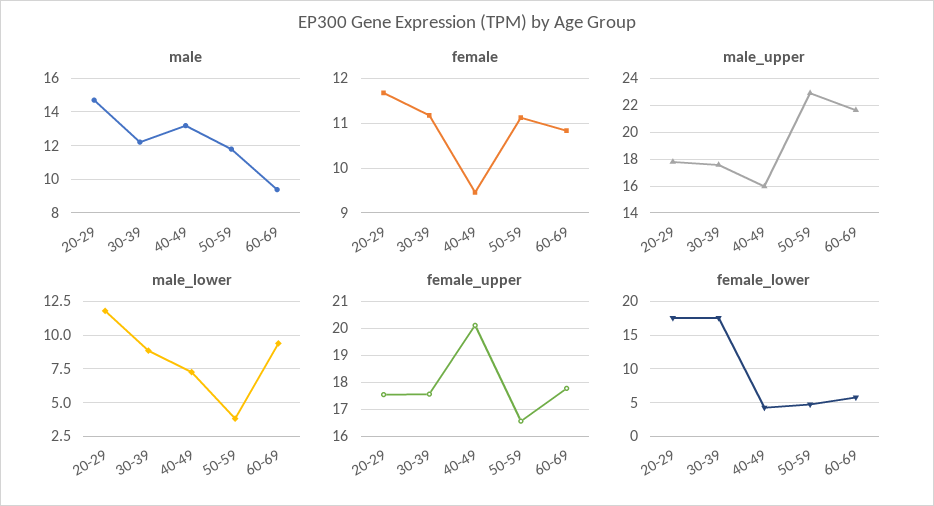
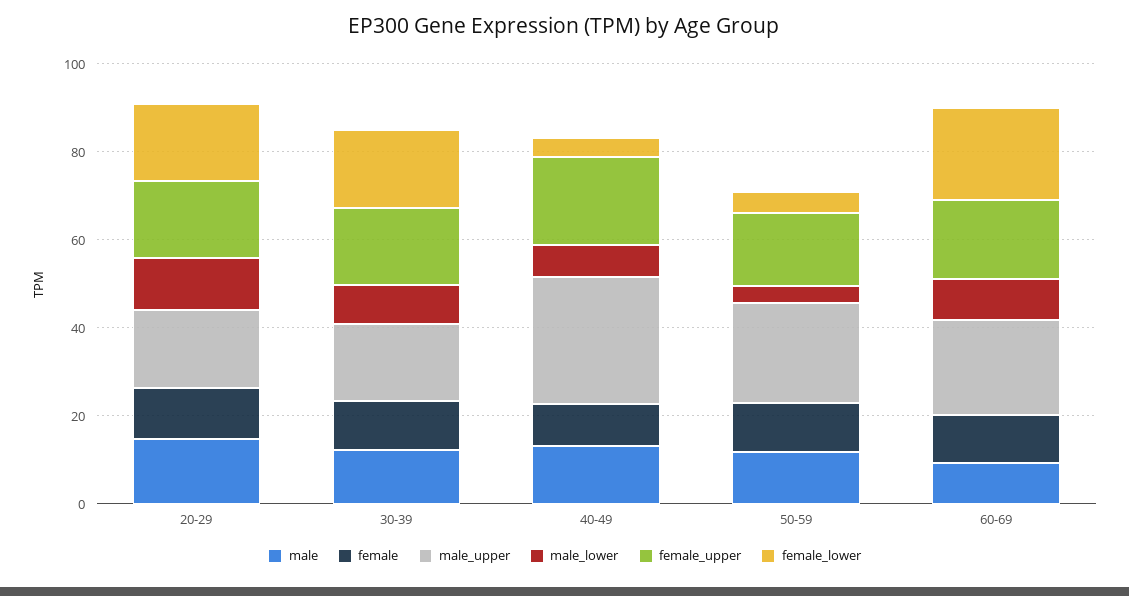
  {
    "male": {
      "20-29": 14.5,
      "30-39": 12,
      "40-49": 13,
      "50-59": 12,
      "60-69": 9.5
    },
    "female": {
      "20-29": 11.6,
      "30-39": 11.2,
      "40-49": 9.4,
      "50-59": 11.2,
      "60-69": 10.8
    },
    "male_upper": {
      "20-29": 18,
      "30-39": 17.5,
-     "40-49": 16,
+     "40-49": 30,
      "50-59": 23,
      "60-69": 21.5
    },
    "male_lower": {
      "20-29": 12,
      "30-39": 9,
      "40-49": 7.5,
      "50-59": 4,
      "60-69": 9.5
    },
    "female_upper": {
      "20-29": 17.5,
      "30-39": 17.5,
      "40-49": 20,
      "50-59": 16.5,
      "60-69": 17.75
    },
    "female_lower": {
      "20-29": 18,
      "30-39": 18,
      "40-49": 4,
      "50-59": 5,
-     "60-69": 6
+     "60-69": 20
    }
  }

